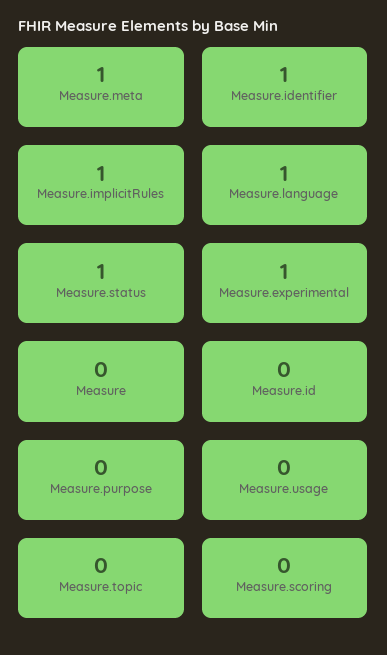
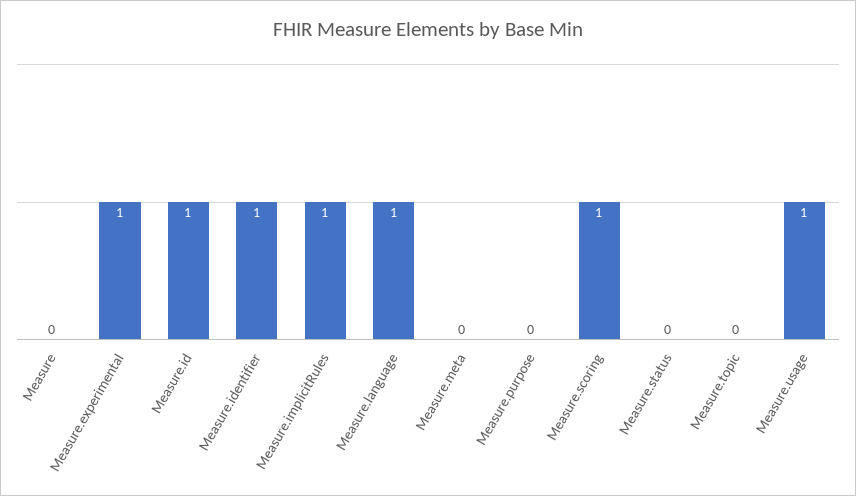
  {
-   "Measure.meta": 1,
+   "Measure.meta": 0,
    "Measure.identifier": 1,
    "Measure.implicitRules": 1,
    "Measure.language": 1,
-   "Measure.status": 1,
+   "Measure.status": 0,
    "Measure.experimental": 1,
    "Measure": 0,
-   "Measure.id": 0,
+   "Measure.id": 1,
    "Measure.purpose": 0,
-   "Measure.usage": 0,
+   "Measure.usage": 1,
    "Measure.topic": 0,
-   "Measure.scoring": 0
+   "Measure.scoring": 1
  }

